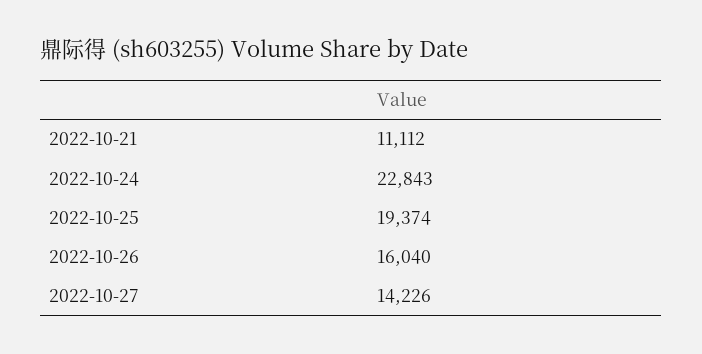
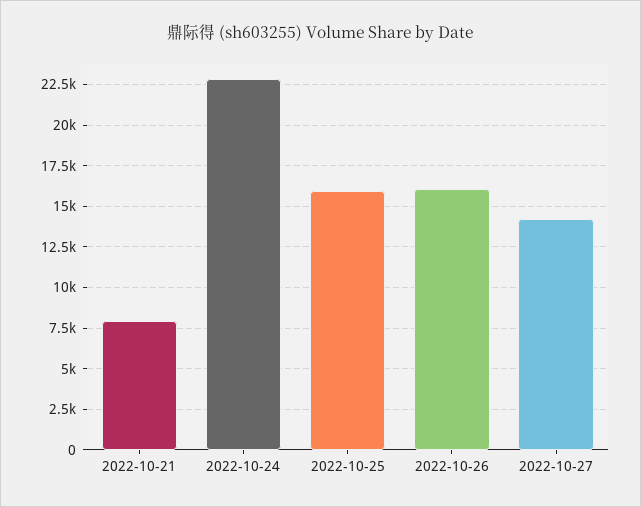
  {
-   "2022-10-21": 11112,
+   "2022-10-21": 8000,
    "2022-10-24": 22843,
-   "2022-10-25": 19374,
+   "2022-10-25": 16000,
    "2022-10-26": 16040,
    "2022-10-27": 14226
  }

